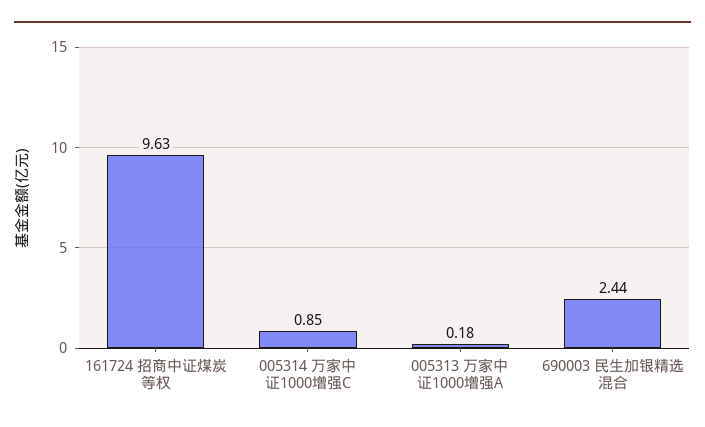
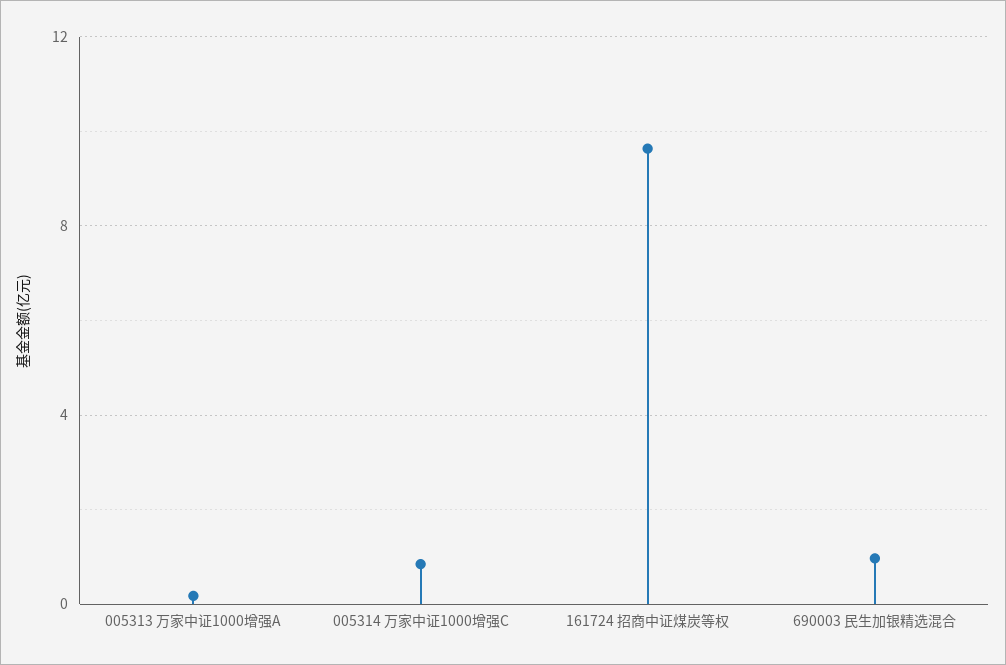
  {
    "161724 招商中证煤炭等权": 9.63,
    "005314 万家中证1000增强C": 0.85,
    "005313 万家中证1000增强A": 0.18,
-   "690003 民生加银精选混合": 2.44
+   "690003 民生加银精选混合": 1
  }

